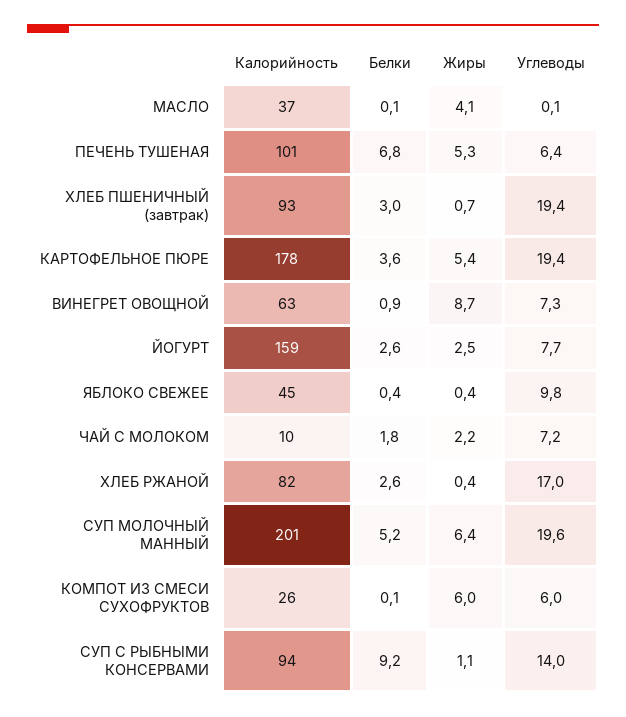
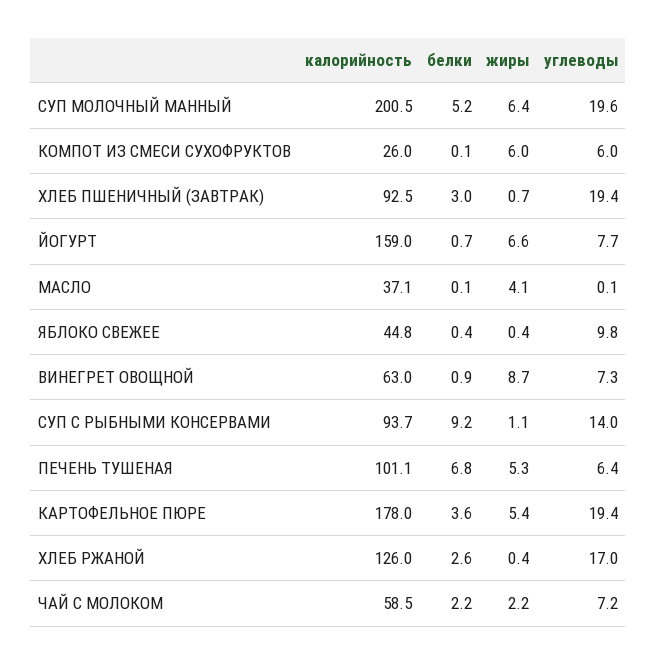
  {
    "Калорийность": {
      "МАСЛО": 37.1,
      "ПЕЧЕНЬ ТУШЕНАЯ": 101.1,
      "ХЛЕБ ПШЕНИЧНЫЙ (завтрак)": 92.5,
      "КАРТОФЕЛЬНОЕ ПЮРЕ": 178,
      "ВИНЕГРЕТ ОВОЩНОЙ": 63,
      "ЙОГУРТ": 159,
      "ЯБЛОКО СВЕЖЕЕ": 44.8,
-     "ЧАЙ С МОЛОКОМ": 10,
+     "ЧАЙ С МОЛОКОМ": 58.5,
-     "ХЛЕБ РЖАНОЙ": 82,
+     "ХЛЕБ РЖАНОЙ": 126,
      "СУП МОЛОЧНЫЙ МАННЫЙ": 200.5,
      "КОМПОТ ИЗ СМЕСИ СУХОФРУКТОВ": 26,
      "СУП С РЫБНЫМИ КОНСЕРВАМИ": 93.7
    },
    "Белки": {
      "МАСЛО": 0.1,
      "ПЕЧЕНЬ ТУШЕНАЯ": 6.8,
      "ХЛЕБ ПШЕНИЧНЫЙ (завтрак)": 3,
      "КАРТОФЕЛЬНОЕ ПЮРЕ": 3.6,
      "ВИНЕГРЕТ ОВОЩНОЙ": 0.9,
-     "ЙОГУРТ": 2.6,
+     "ЙОГУРТ": 0.7,
      "ЯБЛОКО СВЕЖЕЕ": 0.4,
-     "ЧАЙ С МОЛОКОМ": 1.8,
+     "ЧАЙ С МОЛОКОМ": 2.2,
      "ХЛЕБ РЖАНОЙ": 2.6,
      "СУП МОЛОЧНЫЙ МАННЫЙ": 5.2,
      "КОМПОТ ИЗ СМЕСИ СУХОФРУКТОВ": 0.1,
      "СУП С РЫБНЫМИ КОНСЕРВАМИ": 9.2
    },
    "Жиры": {
      "МАСЛО": 4.1,
      "ПЕЧЕНЬ ТУШЕНАЯ": 5.3,
      "ХЛЕБ ПШЕНИЧНЫЙ (завтрак)": 0.7,
      "КАРТОФЕЛЬНОЕ ПЮРЕ": 5.4,
      "ВИНЕГРЕТ ОВОЩНОЙ": 8.7,
-     "ЙОГУРТ": 2.5,
+     "ЙОГУРТ": 6.6,
      "ЯБЛОКО СВЕЖЕЕ": 0.4,
      "ЧАЙ С МОЛОКОМ": 2.2,
      "ХЛЕБ РЖАНОЙ": 0.4,
      "СУП МОЛОЧНЫЙ МАННЫЙ": 6.4,
      "КОМПОТ ИЗ СМЕСИ СУХОФРУКТОВ": 6,
      "СУП С РЫБНЫМИ КОНСЕРВАМИ": 1.1
    },
    "Углеводы": {
      "МАСЛО": 0.1,
      "ПЕЧЕНЬ ТУШЕНАЯ": 6.4,
      "ХЛЕБ ПШЕНИЧНЫЙ (завтрак)": 19.4,
      "КАРТОФЕЛЬНОЕ ПЮРЕ": 19.4,
      "ВИНЕГРЕТ ОВОЩНОЙ": 7.3,
      "ЙОГУРТ": 7.7,
      "ЯБЛОКО СВЕЖЕЕ": 9.8,
      "ЧАЙ С МОЛОКОМ": 7.2,
      "ХЛЕБ РЖАНОЙ": 17,
      "СУП МОЛОЧНЫЙ МАННЫЙ": 19.6,
      "КОМПОТ ИЗ СМЕСИ СУХОФРУКТОВ": 6,
      "СУП С РЫБНЫМИ КОНСЕРВАМИ": 14
    }
  }

